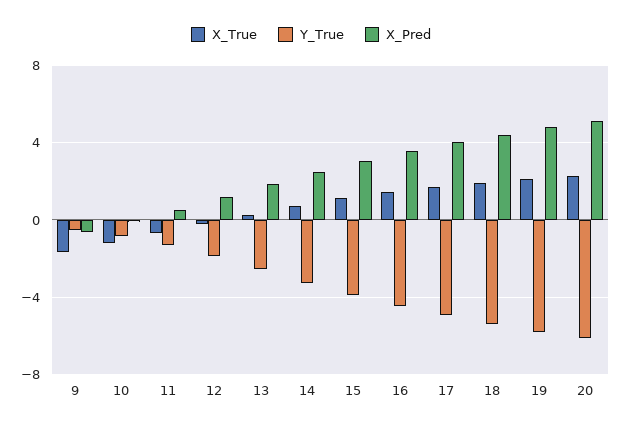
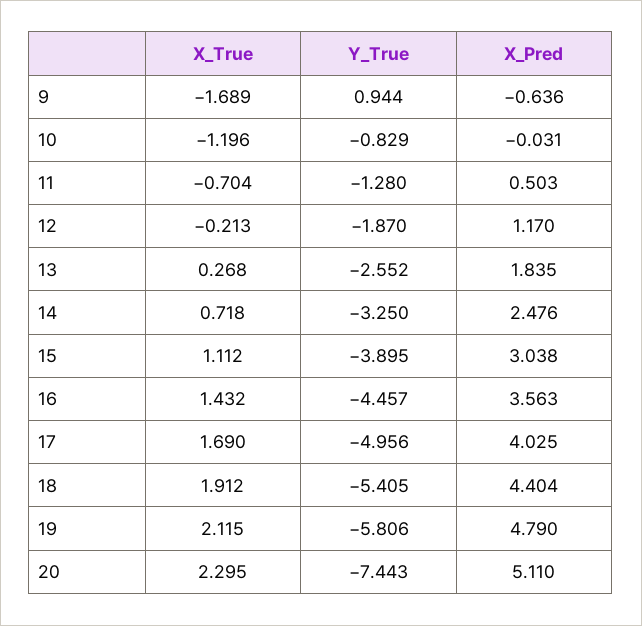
  {
    "X_True": {
      "9": -1.689,
      "10": -1.196,
      "11": -0.704,
      "12": -0.213,
      "13": 0.268,
      "14": 0.718,
      "15": 1.112,
      "16": 1.432,
      "17": 1.69,
      "18": 1.912,
      "19": 2.115,
      "20": 2.295
    },
    "Y_True": {
-     "9": -0.5,
+     "9": 0.944,
      "10": -0.829,
      "11": -1.28,
      "12": -1.87,
      "13": -2.552,
      "14": -3.25,
      "15": -3.895,
      "16": -4.457,
      "17": -4.956,
      "18": -5.405,
      "19": -5.806,
-     "20": -6
+     "20": -7.443
    },
    "X_Pred": {
      "9": -0.636,
      "10": -0.031,
      "11": 0.503,
      "12": 1.17,
      "13": 1.835,
      "14": 2.476,
      "15": 3.038,
      "16": 3.563,
      "17": 4.025,
      "18": 4.404,
      "19": 4.79,
      "20": 5.11
    }
  }

